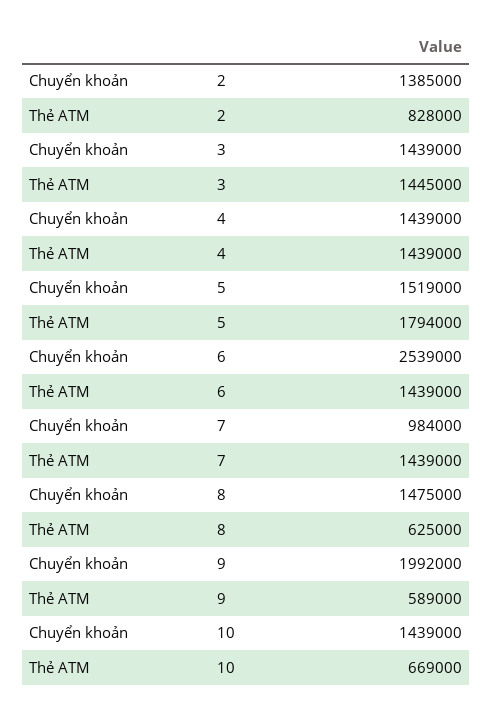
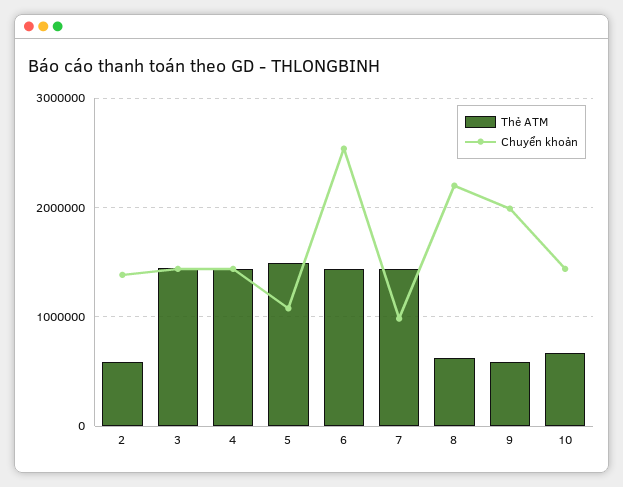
  {
    "Chuyển khoản": {
      "2": 1385000,
      "3": 1439000,
      "4": 1439000,
-     "5": 1519000,
+     "5": 1100000,
      "6": 2539000,
      "7": 984000,
-     "8": 1475000,
+     "8": 2200000,
      "9": 1992000,
      "10": 1439000
    },
    "Thẻ ATM": {
-     "2": 828000,
+     "2": 600000,
      "3": 1445000,
      "4": 1439000,
-     "5": 1794000,
+     "5": 1500000,
      "6": 1439000,
      "7": 1439000,
      "8": 625000,
      "9": 589000,
      "10": 669000
    }
  }

